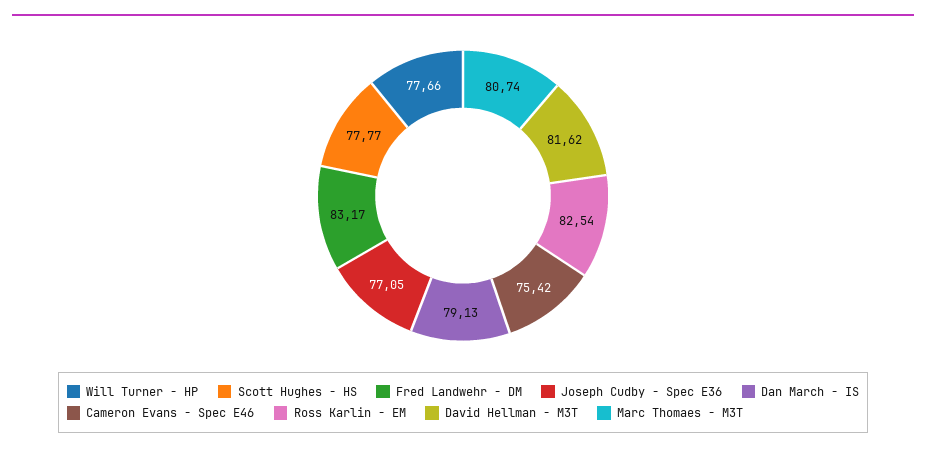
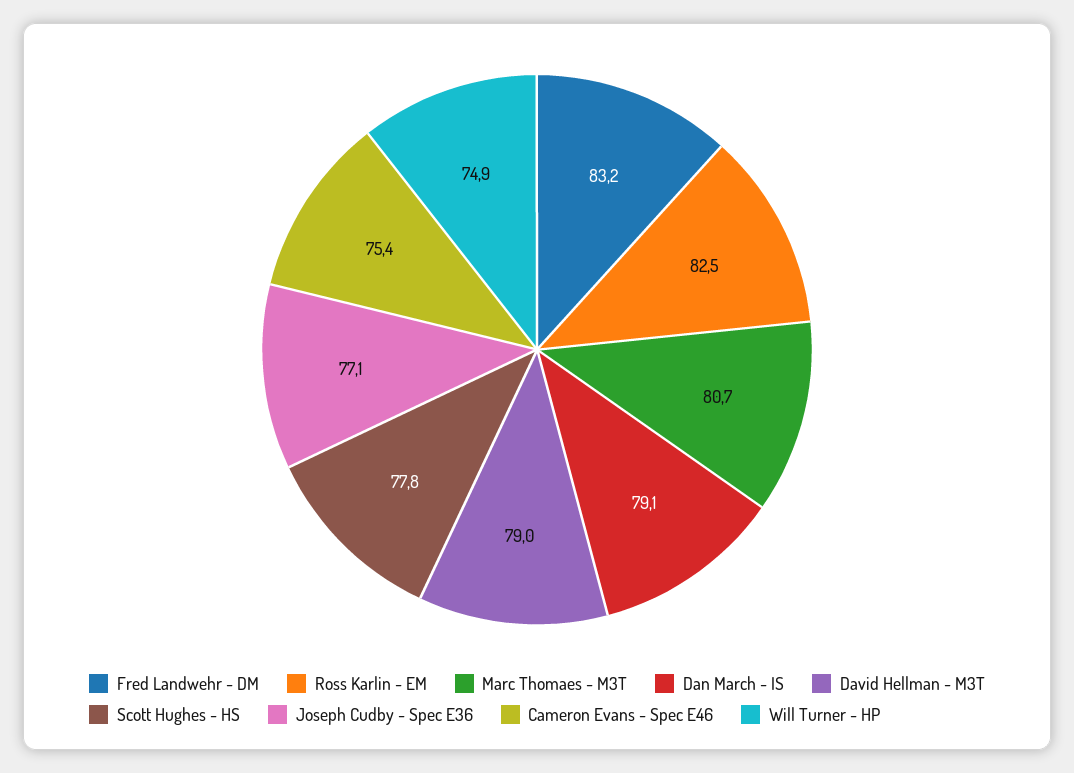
  {
-   "Will Turner - HP": 77.66,
+   "Will Turner - HP": 74.9,
    "Scott Hughes - HS": 77.77,
    "Fred Landwehr - DM": 83.17,
    "Joseph Cudby - Spec E36": 77.05,
    "Dan March - IS": 79.13,
    "Cameron Evans - Spec E46": 75.42,
    "Ross Karlin - EM": 82.54,
-   "David Hellman - M3T": 81.62,
+   "David Hellman - M3T": 79,
    "Marc Thomaes - M3T": 80.74
  }

